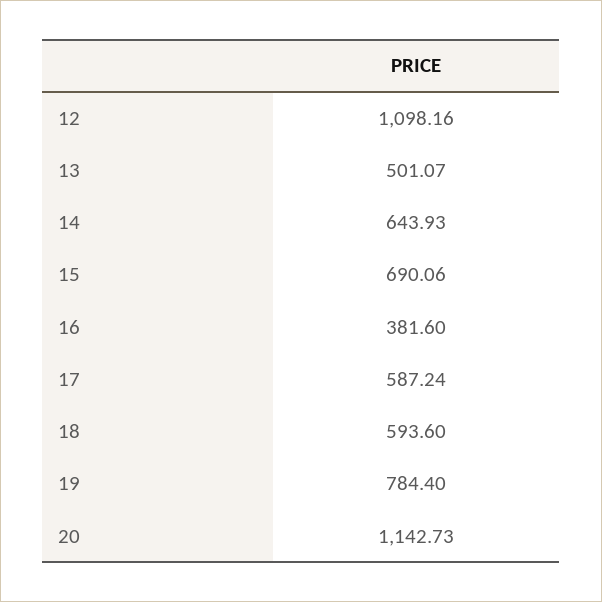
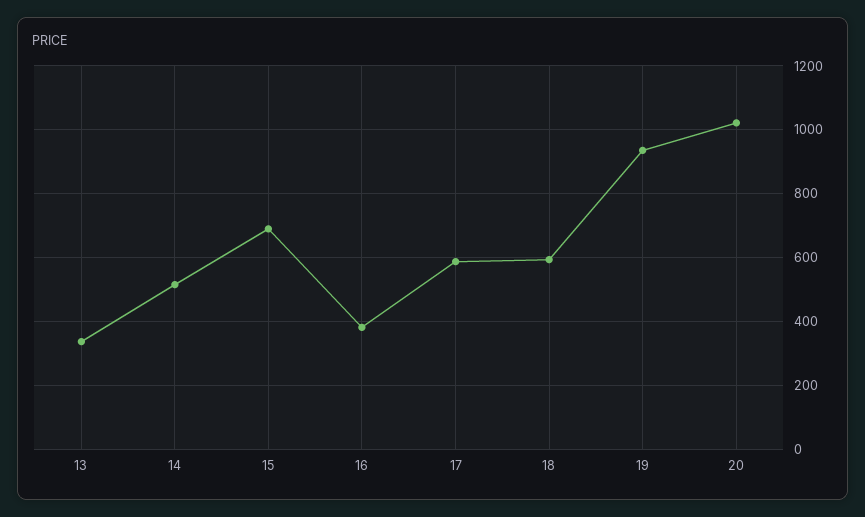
  {
-   "12": 1098.16,
-   "13": 501.07,
+   "13": 340,
-   "14": 643.93,
+   "14": 520,
    "15": 690.06,
    "16": 381.6,
    "17": 587.24,
    "18": 593.6,
-   "19": 784.4,
+   "19": 940,
-   "20": 1142.73
+   "20": 1020
  }

